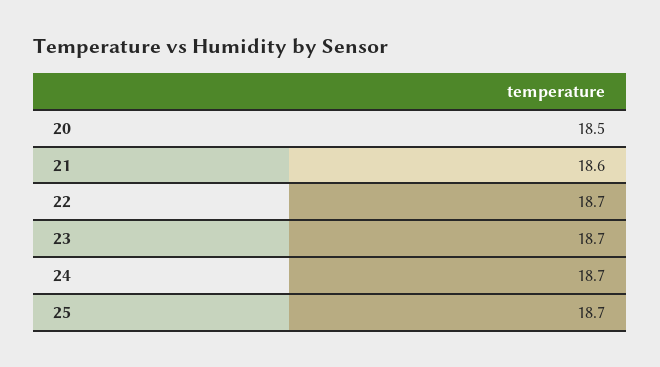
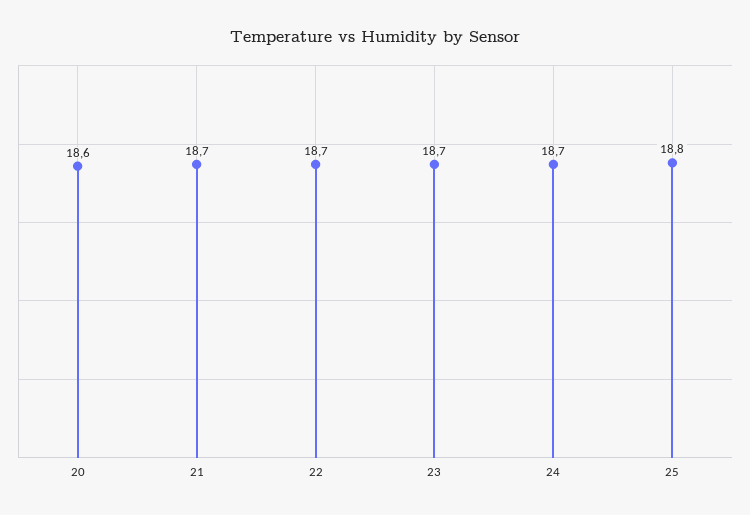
  {
-   "20": 18.5,
+   "20": 18.6,
-   "21": 18.6,
+   "21": 18.7,
    "22": 18.7,
    "23": 18.7,
    "24": 18.7,
-   "25": 18.7
+   "25": 18.8
  }

